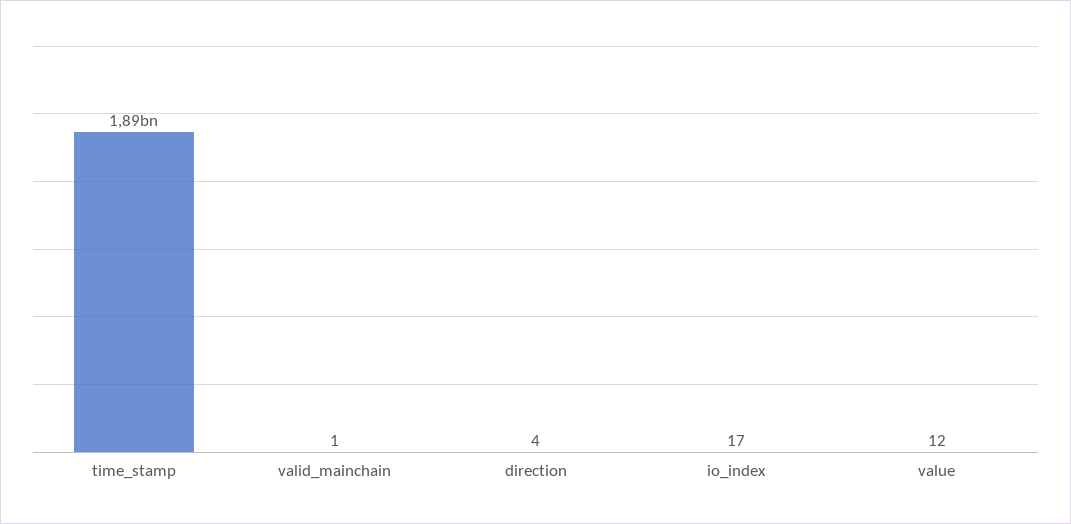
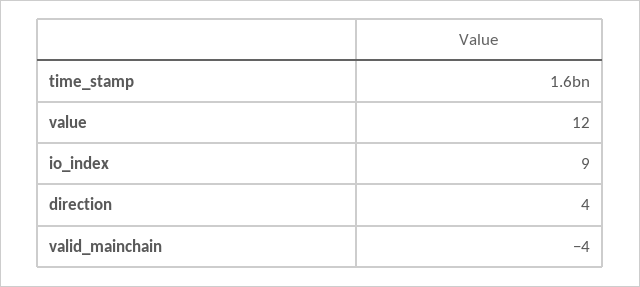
  {
-   "time_stamp": 1890000000,
+   "time_stamp": 1600000000,
-   "valid_mainchain": 1,
+   "valid_mainchain": -4,
    "direction": 4,
-   "io_index": 17,
+   "io_index": 9,
    "value": 12
  }

